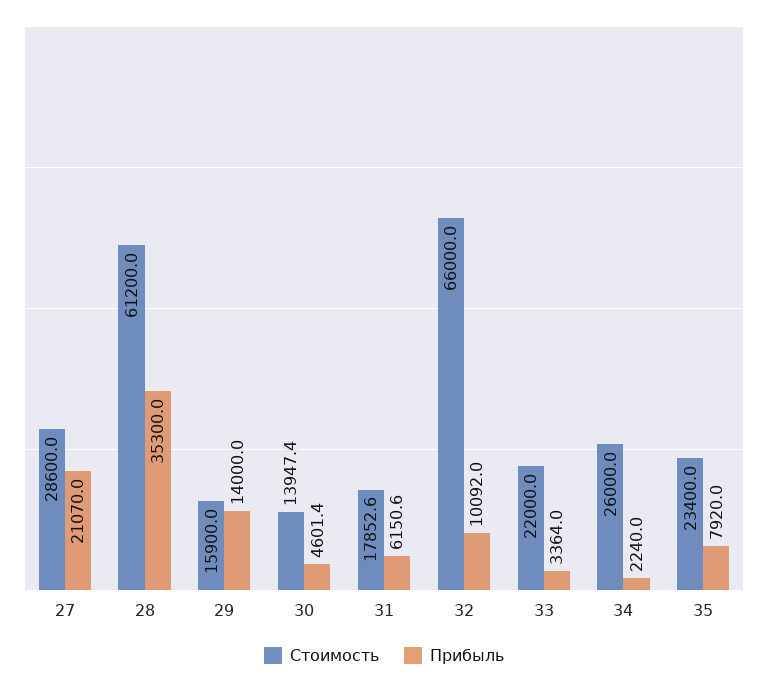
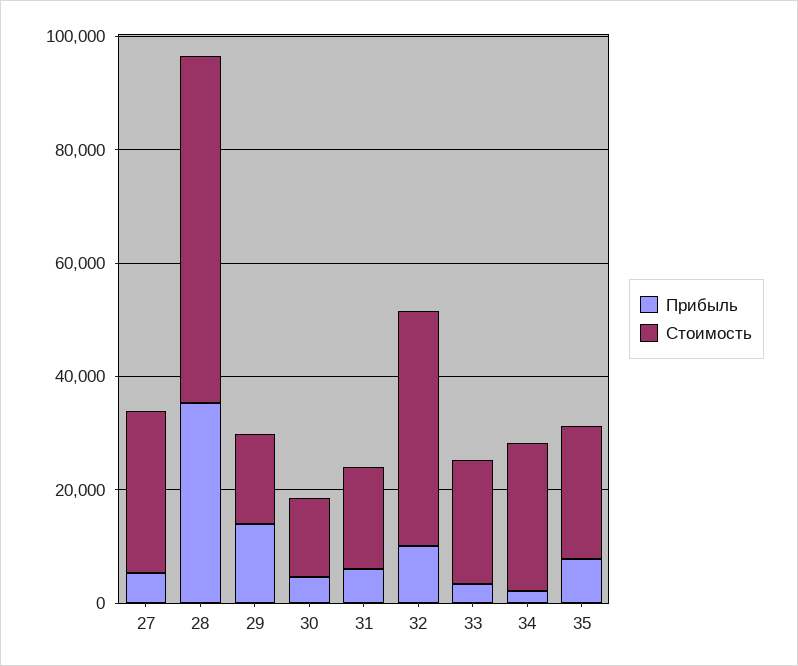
  {
    "Стоимость": {
      "27": 28600,
      "28": 61200,
      "29": 15900,
      "30": 13947.4,
      "31": 17852.6,
-     "32": 66000,
+     "32": 40000,
      "33": 22000,
      "34": 26000,
      "35": 23400
    },
    "Прибыль": {
-     "27": 21070,
+     "27": 5000,
      "28": 35300,
      "29": 14000,
      "30": 4601.4,
      "31": 6150.6,
      "32": 10092,
      "33": 3364,
      "34": 2240,
      "35": 7920
    }
  }

